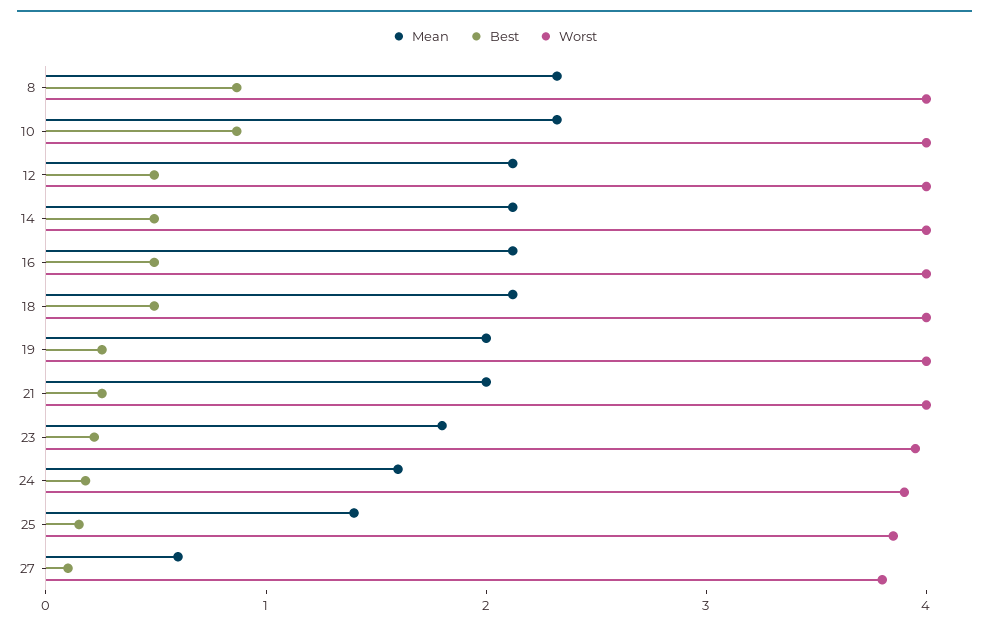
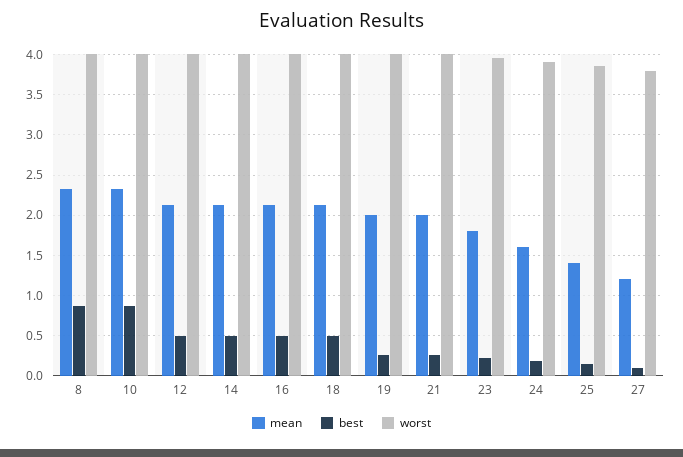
  {
    "Mean": {
      "8": 2.3,
      "10": 2.3,
      "12": 2.1,
      "14": 2.1,
      "16": 2.1,
      "18": 2.1,
      "19": 2,
      "21": 2,
      "23": 1.8,
      "24": 1.6,
      "25": 1.4,
-     "27": 0.6
+     "27": 1.2
    },
    "Best": {
      "8": 0.9,
      "10": 0.9,
      "12": 0.5,
      "14": 0.5,
      "16": 0.5,
      "18": 0.5,
      "19": 0.3,
      "21": 0.3,
      "23": 0.2,
      "24": 0.2,
      "25": 0.2,
      "27": 0.1
    },
    "Worst": {
      "8": 4,
      "10": 4,
      "12": 4,
      "14": 4,
      "16": 4,
      "18": 4,
      "19": 4,
      "21": 4,
      "23": 4,
      "24": 3.9,
      "25": 3.9,
      "27": 3.8
    }
  }

